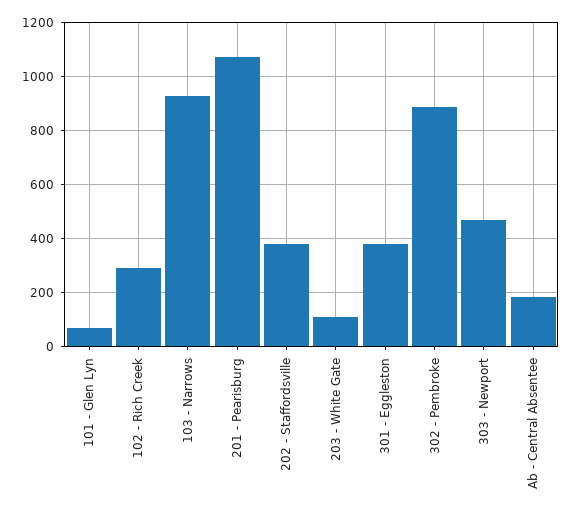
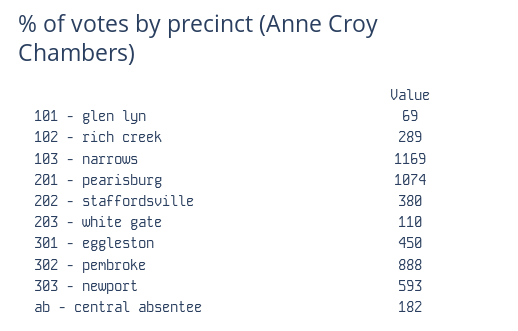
  {
    "101 - Glen Lyn": 69,
    "102 - Rich Creek": 289,
-   "103 - Narrows": 925,
+   "103 - Narrows": 1169,
    "201 - Pearisburg": 1074,
    "202 - Staffordsville": 380,
    "203 - White Gate": 110,
-   "301 - Eggleston": 375,
+   "301 - Eggleston": 450,
    "302 - Pembroke": 888,
-   "303 - Newport": 475,
+   "303 - Newport": 593,
    "Ab - Central Absentee": 182
  }

